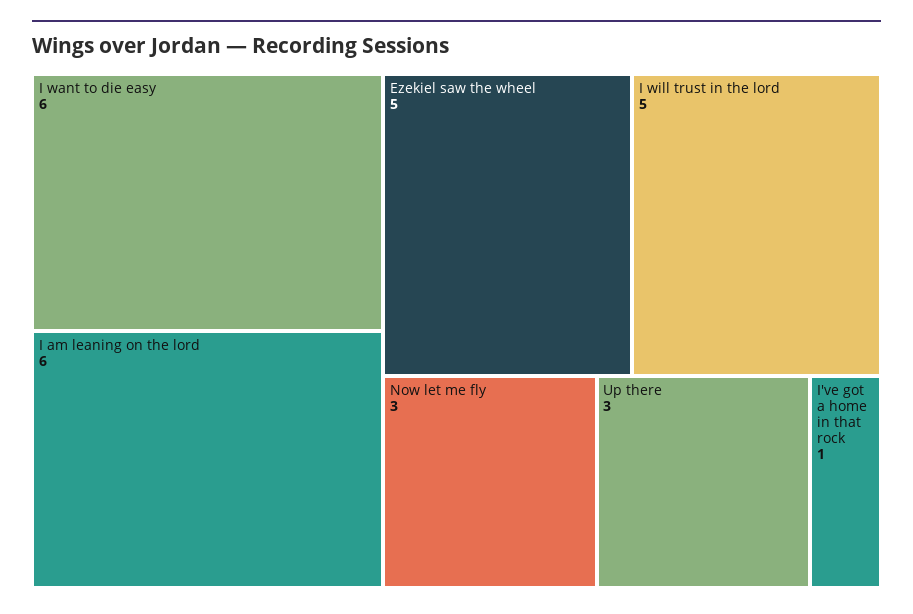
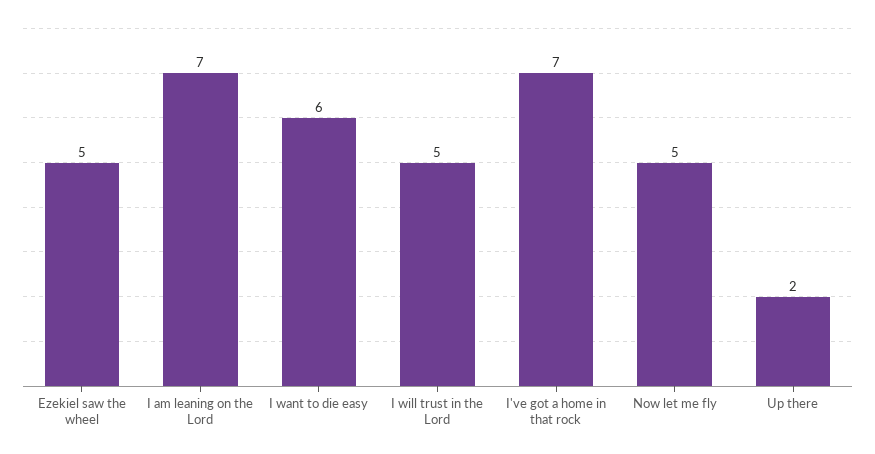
  {
    "I want to die easy": 6,
-   "I am leaning on the lord": 6,
+   "I am leaning on the lord": 7,
    "Ezekiel saw the wheel": 5,
    "I will trust in the lord": 5,
-   "Now let me fly": 3,
+   "Now let me fly": 5,
-   "Up there": 3,
+   "Up there": 2,
-   "I've got a home in that rock": 1
+   "I've got a home in that rock": 7
  }

